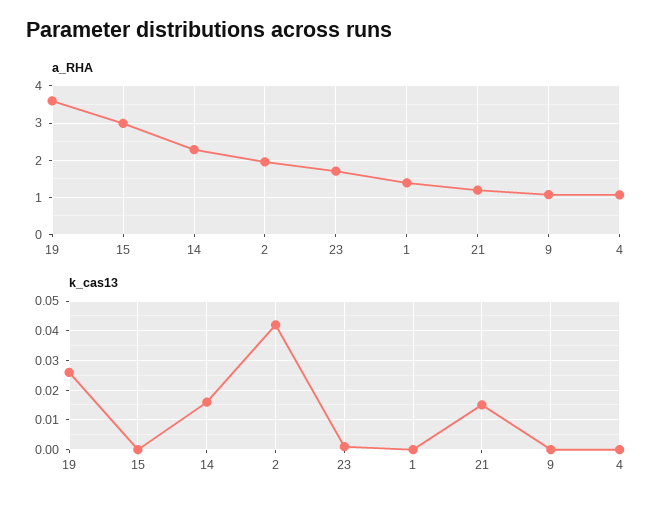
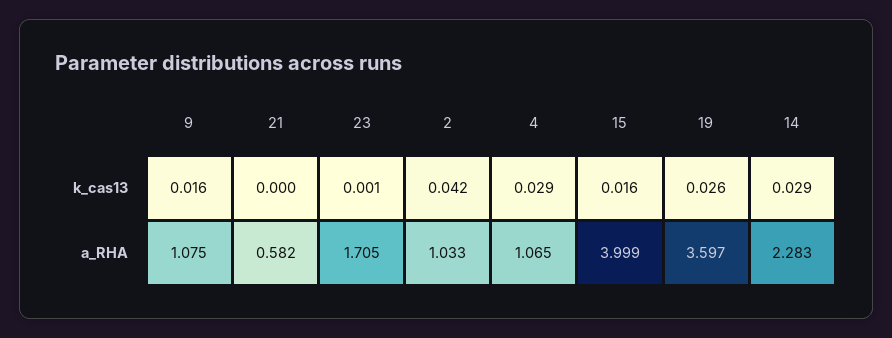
  {
    "a_RHA": {
      "19": 3.597,
-     "15": 3,
+     "15": 3.999,
      "14": 2.283,
-     "2": 2,
+     "2": 1.033,
      "23": 1.705,
-     "1": 1.4,
-     "21": 1.2,
+     "21": 0.582,
      "9": 1.075,
      "4": 1.065
    },
    "k_cas13": {
      "19": 0.026,
-     "15": 0,
+     "15": 0.016,
-     "14": 0.015,
+     "14": 0.029,
      "2": 0.042,
      "23": 0.001,
-     "1": 0,
-     "21": 0.015,
+     "21": 0,
-     "9": 0,
+     "9": 0.016,
-     "4": 0
+     "4": 0.029
    }
  }

